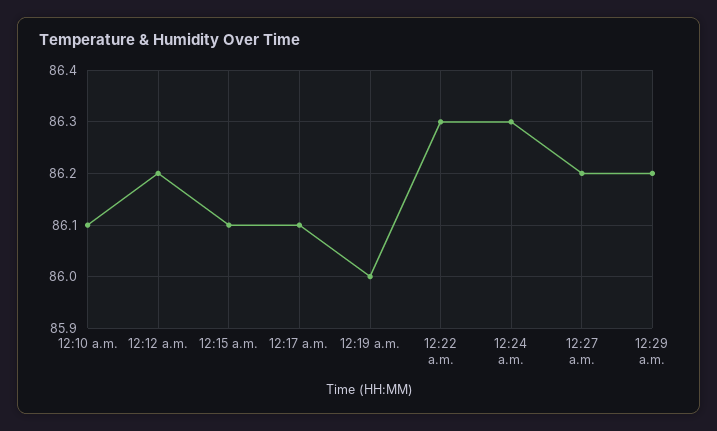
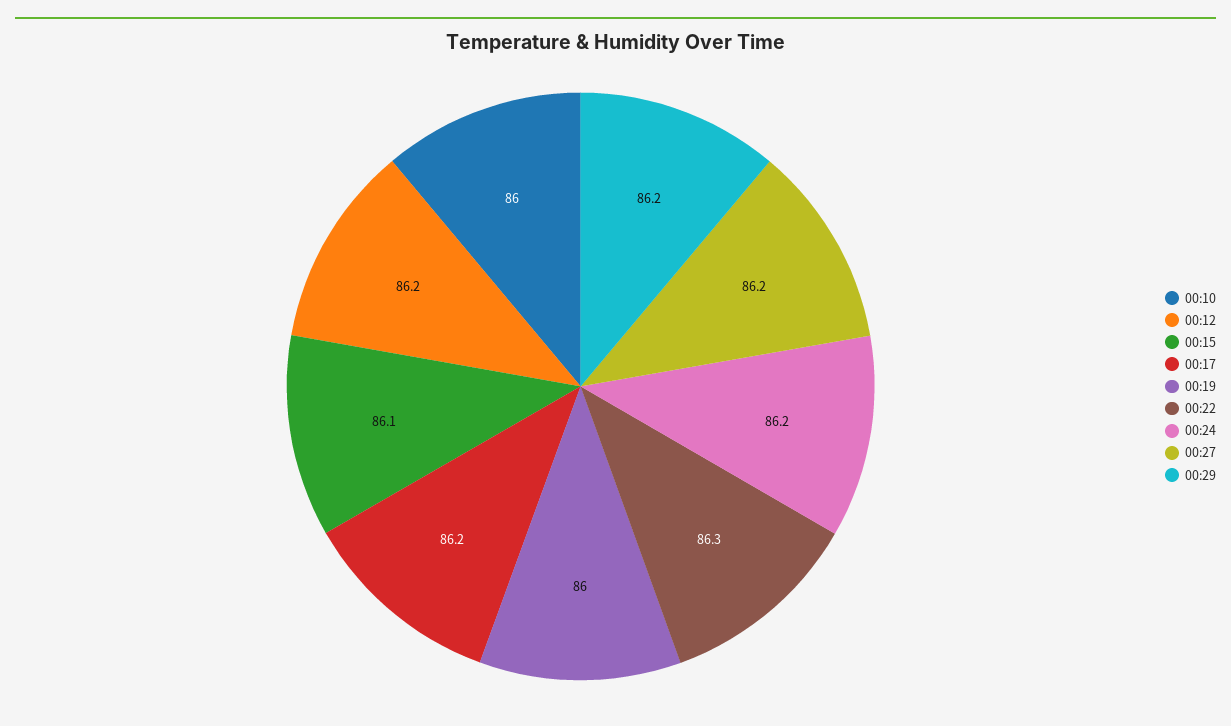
  {
-   "12:10 a.m.": 86.1,
+   "12:10 a.m.": 86,
    "12:12 a.m.": 86.2,
    "12:15 a.m.": 86.1,
-   "12:17 a.m.": 86.1,
+   "12:17 a.m.": 86.2,
    "12:19 a.m.": 86,
    "12:22 a.m.": 86.3,
-   "12:24 a.m.": 86.3,
+   "12:24 a.m.": 86.2,
    "12:27 a.m.": 86.2,
    "12:29 a.m.": 86.2
  }

